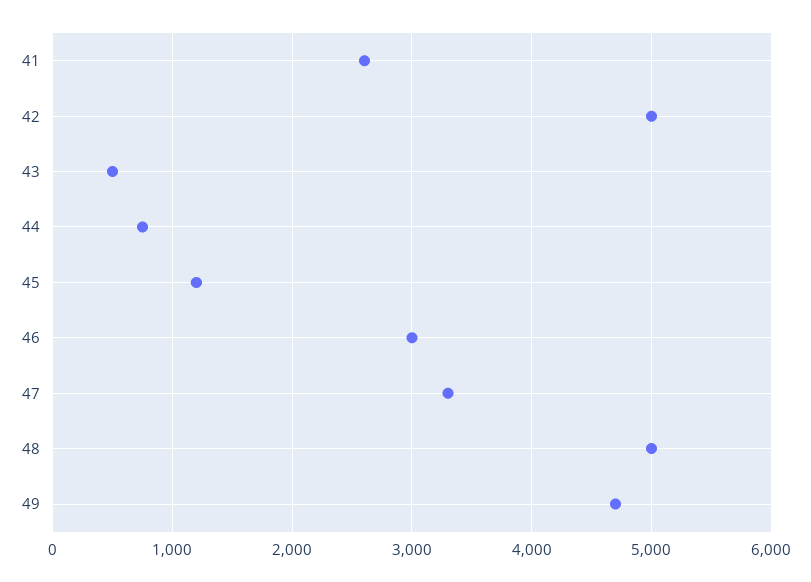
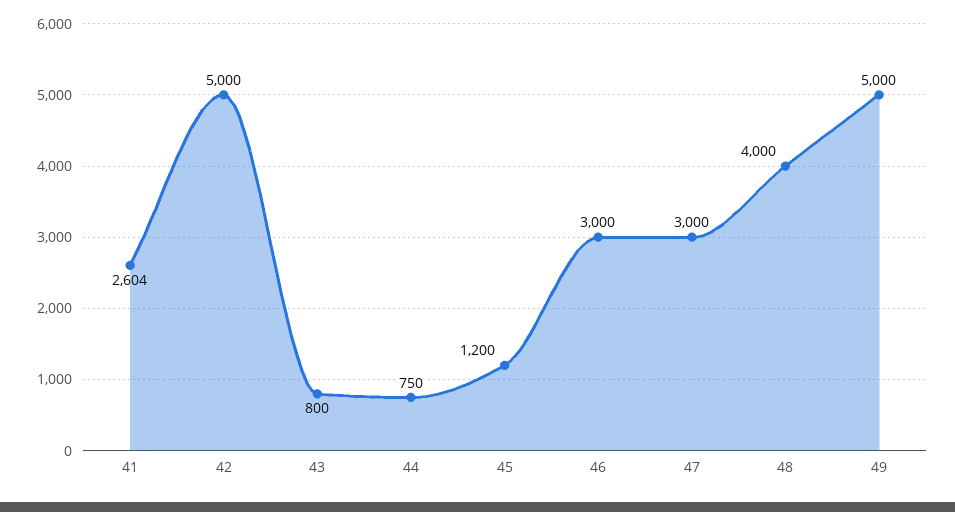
  {
    "41": 2604,
    "42": 5000,
-   "43": 500,
+   "43": 800,
    "44": 750,
    "45": 1200,
    "46": 3000,
-   "47": 3300,
+   "47": 3000,
-   "48": 5000,
+   "48": 4000,
-   "49": 4700
+   "49": 5000
  }

